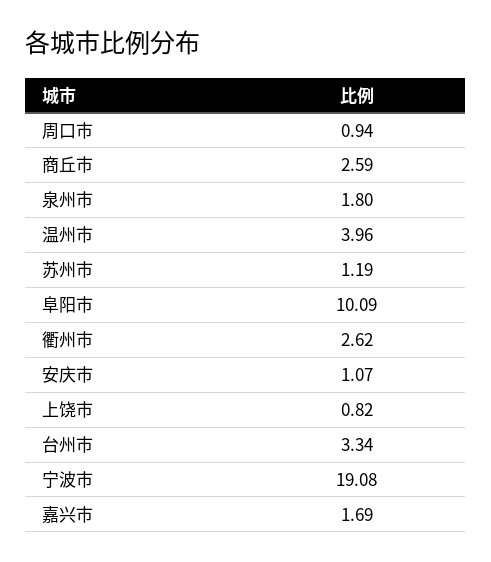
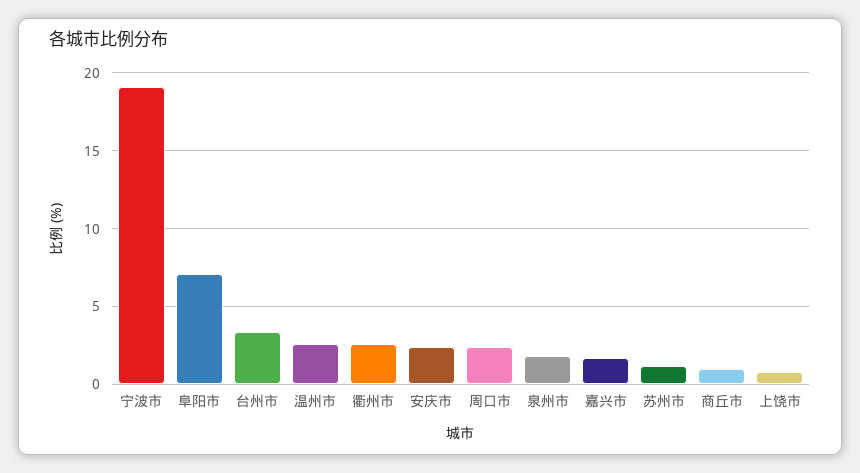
  {
-   "周口市": 0.94,
+   "周口市": 2.5,
-   "商丘市": 2.59,
+   "商丘市": 1,
    "泉州市": 1.8,
-   "温州市": 3.96,
+   "温州市": 2.5,
    "苏州市": 1.19,
-   "阜阳市": 10.09,
+   "阜阳市": 7,
    "衢州市": 2.62,
-   "安庆市": 1.07,
+   "安庆市": 2.5,
    "上饶市": 0.82,
    "台州市": 3.34,
    "宁波市": 19.08,
    "嘉兴市": 1.69
  }

